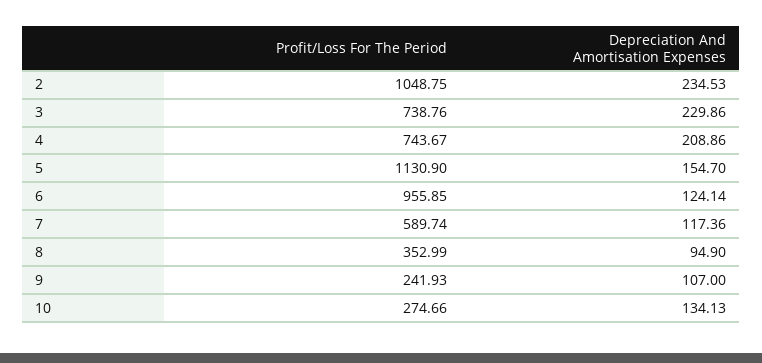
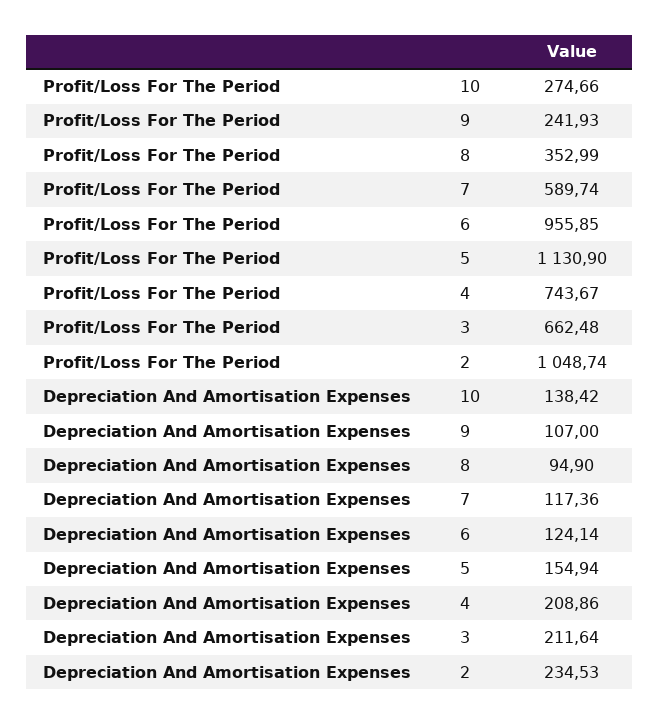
  {
    "Profit/Loss For The Period": {
-     "2": 1048.75,
+     "2": 1048.74,
-     "3": 738.76,
+     "3": 662.48,
      "4": 743.67,
      "5": 1130.9,
      "6": 955.85,
      "7": 589.74,
      "8": 352.99,
      "9": 241.93,
      "10": 274.66
    },
    "Depreciation And Amortisation Expenses": {
      "2": 234.53,
-     "3": 229.86,
+     "3": 211.64,
      "4": 208.86,
-     "5": 154.7,
+     "5": 154.94,
      "6": 124.14,
      "7": 117.36,
      "8": 94.9,
      "9": 107,
-     "10": 134.13
+     "10": 138.42
    }
  }

